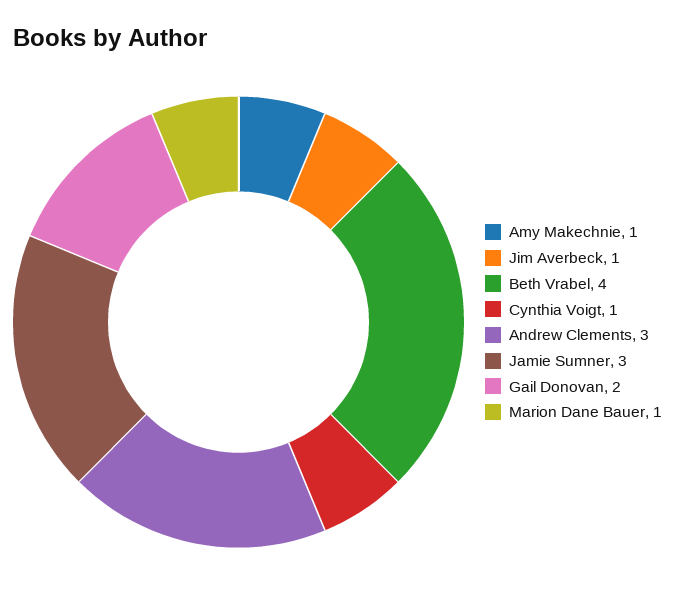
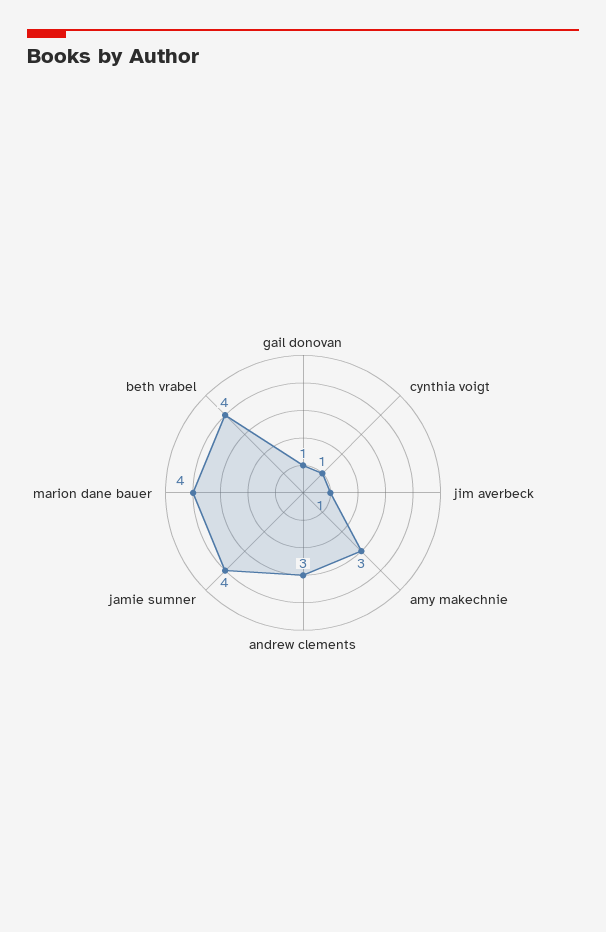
  {
-   "Amy Makechnie": 1,
+   "Amy Makechnie": 3,
    "Jim Averbeck": 1,
    "Beth Vrabel": 4,
    "Cynthia Voigt": 1,
    "Andrew Clements": 3,
-   "Jamie Sumner": 3,
+   "Jamie Sumner": 4,
-   "Gail Donovan": 2,
+   "Gail Donovan": 1,
-   "Marion Dane Bauer": 1
+   "Marion Dane Bauer": 4
  }

